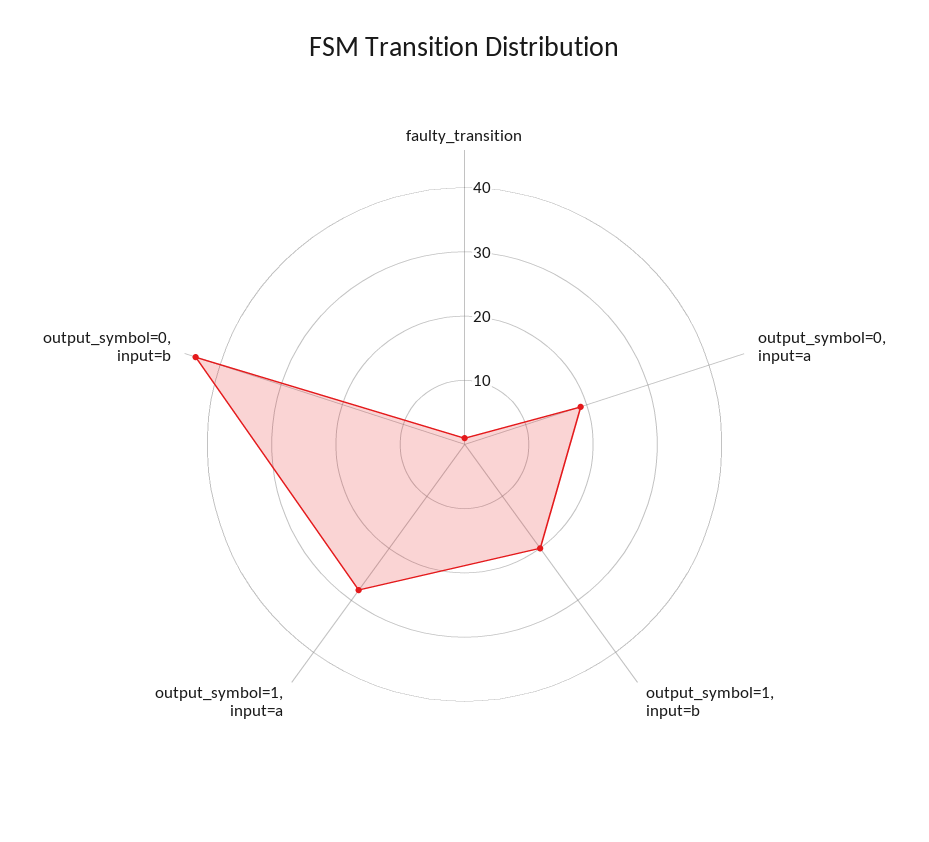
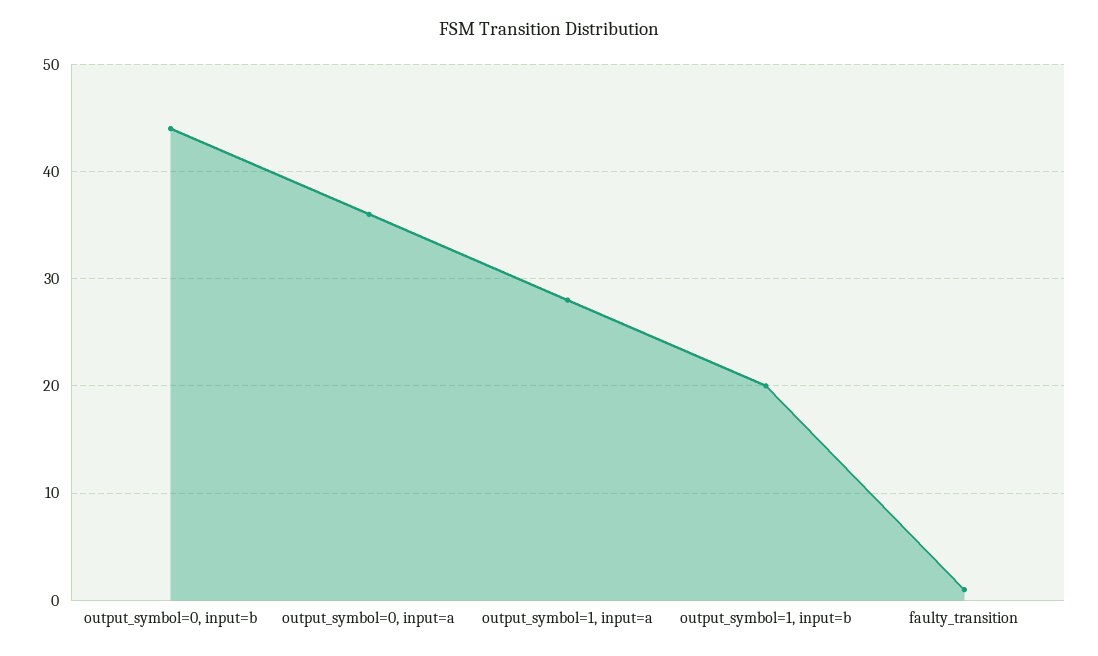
  {
    "faulty_transition": 1,
-   "output_symbol=0, input=a": 20,
+   "output_symbol=0, input=a": 36,
    "output_symbol=1, input=b": 20,
    "output_symbol=1, input=a": 28,
    "output_symbol=0, input=b": 44
  }

